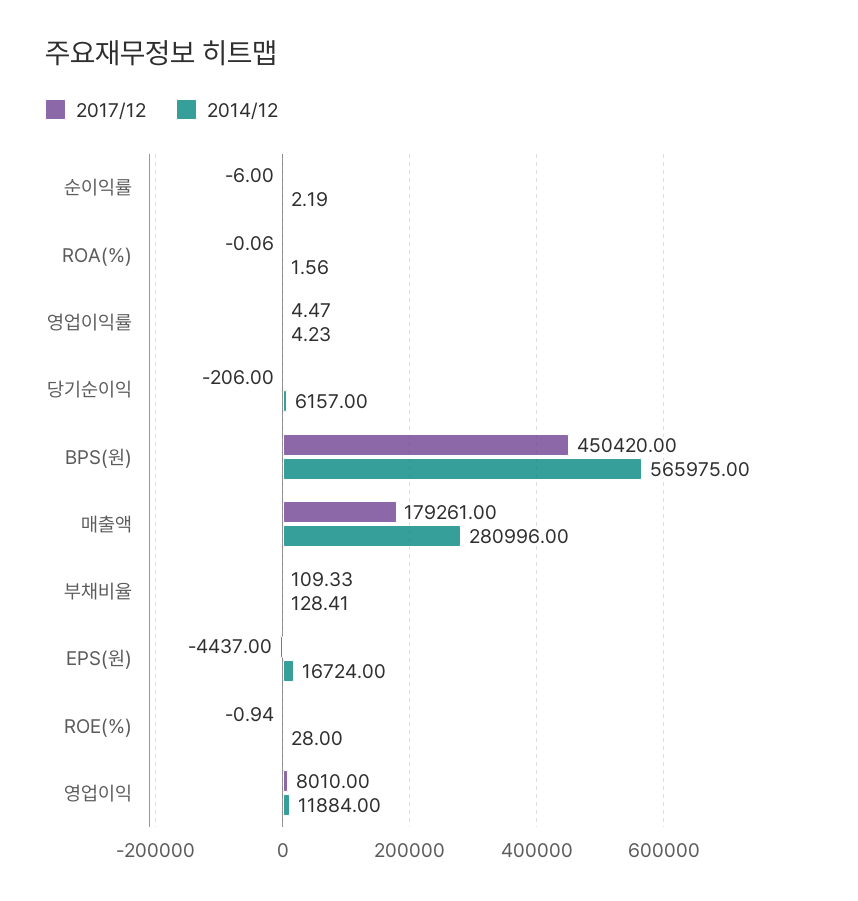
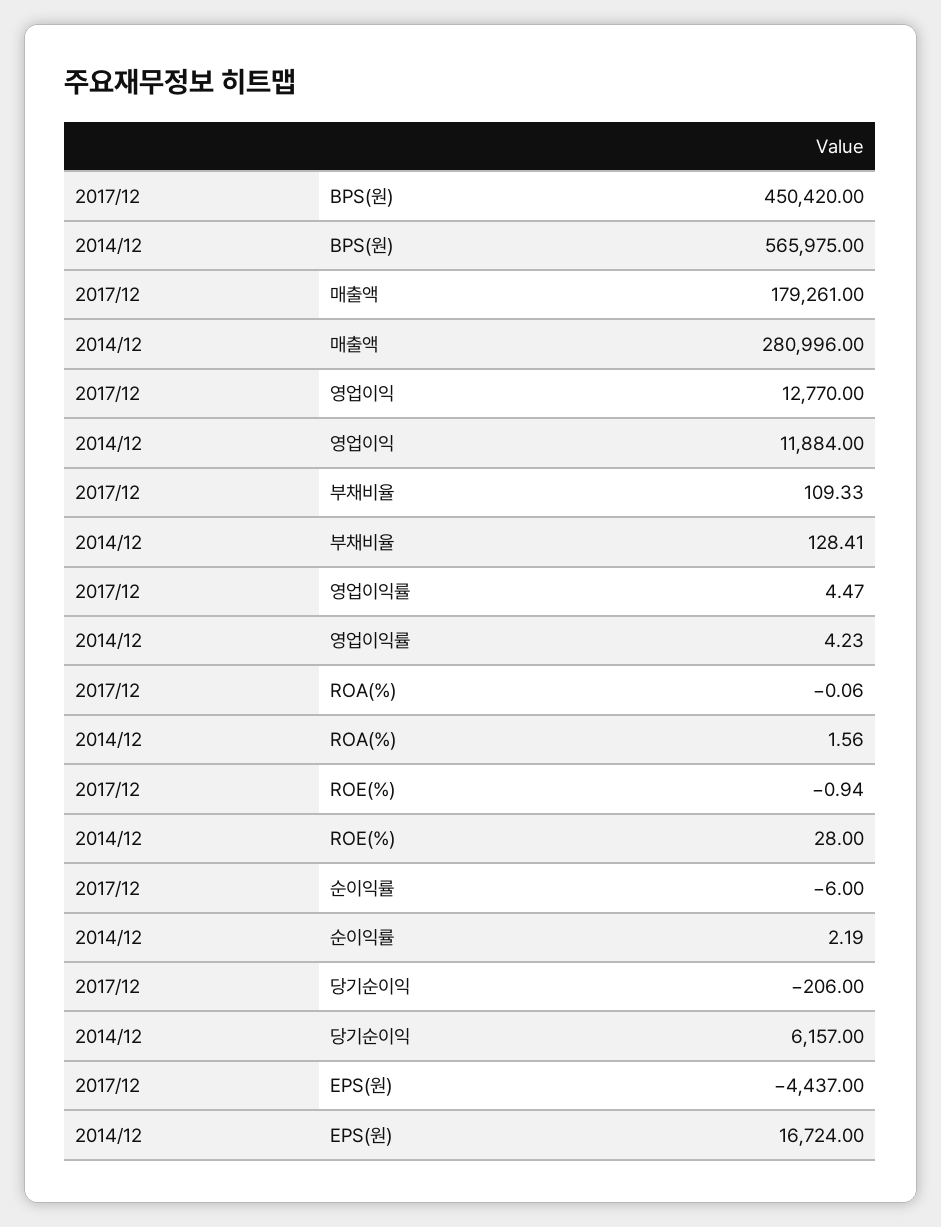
  {
    "2017/12": {
      "순이익률": -6,
      "ROA(%)": -0.06,
      "영업이익률": 4.47,
      "당기순이익": -206,
      "BPS(원)": 450420,
      "매출액": 179261,
      "부채비율": 109.33,
      "EPS(원)": -4437,
      "ROE(%)": -0.94,
-     "영업이익": 8010
+     "영업이익": 12770
    },
    "2014/12": {
      "순이익률": 2.19,
      "ROA(%)": 1.56,
      "영업이익률": 4.23,
      "당기순이익": 6157,
      "BPS(원)": 565975,
      "매출액": 280996,
      "부채비율": 128.41,
      "EPS(원)": 16724,
      "ROE(%)": 28,
      "영업이익": 11884
    }
  }

